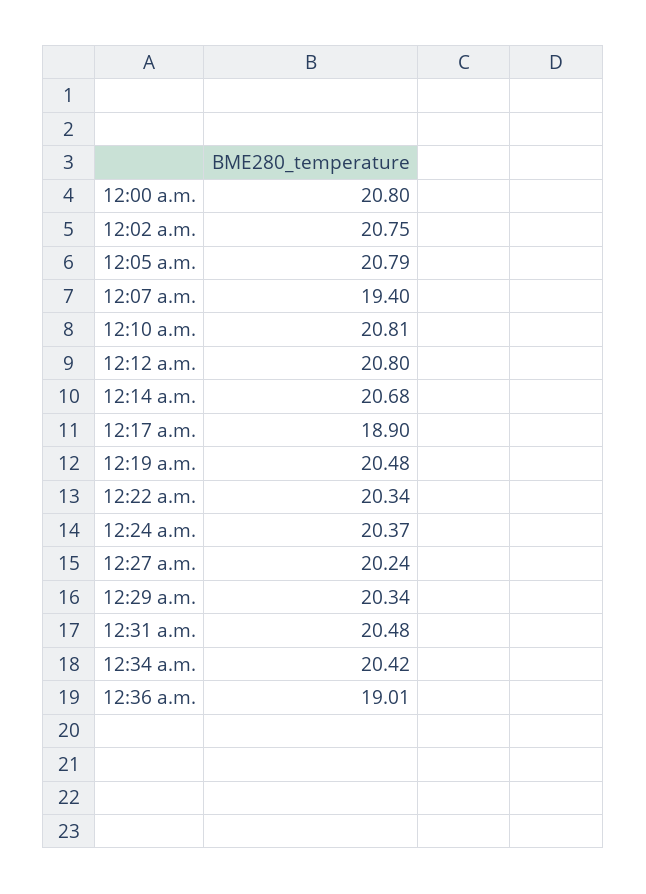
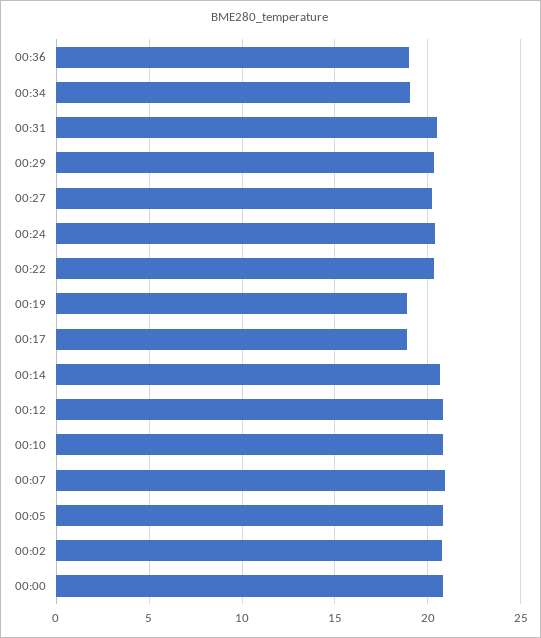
  {
    "12:00 a.m.": 20.8,
    "12:02 a.m.": 20.75,
    "12:05 a.m.": 20.79,
-   "12:07 a.m.": 19.4,
+   "12:07 a.m.": 21,
    "12:10 a.m.": 20.81,
    "12:12 a.m.": 20.8,
    "12:14 a.m.": 20.68,
    "12:17 a.m.": 18.9,
-   "12:19 a.m.": 20.48,
+   "12:19 a.m.": 19,
    "12:22 a.m.": 20.34,
    "12:24 a.m.": 20.37,
    "12:27 a.m.": 20.24,
    "12:29 a.m.": 20.34,
    "12:31 a.m.": 20.48,
-   "12:34 a.m.": 20.42,
+   "12:34 a.m.": 19,
    "12:36 a.m.": 19.01
  }

